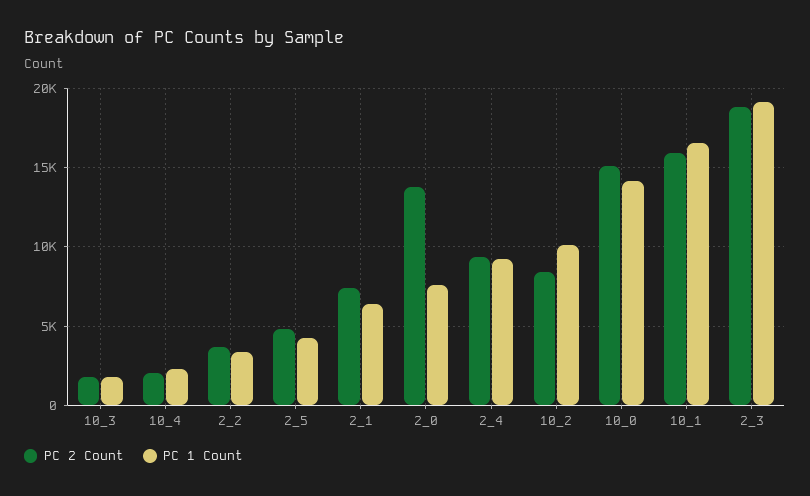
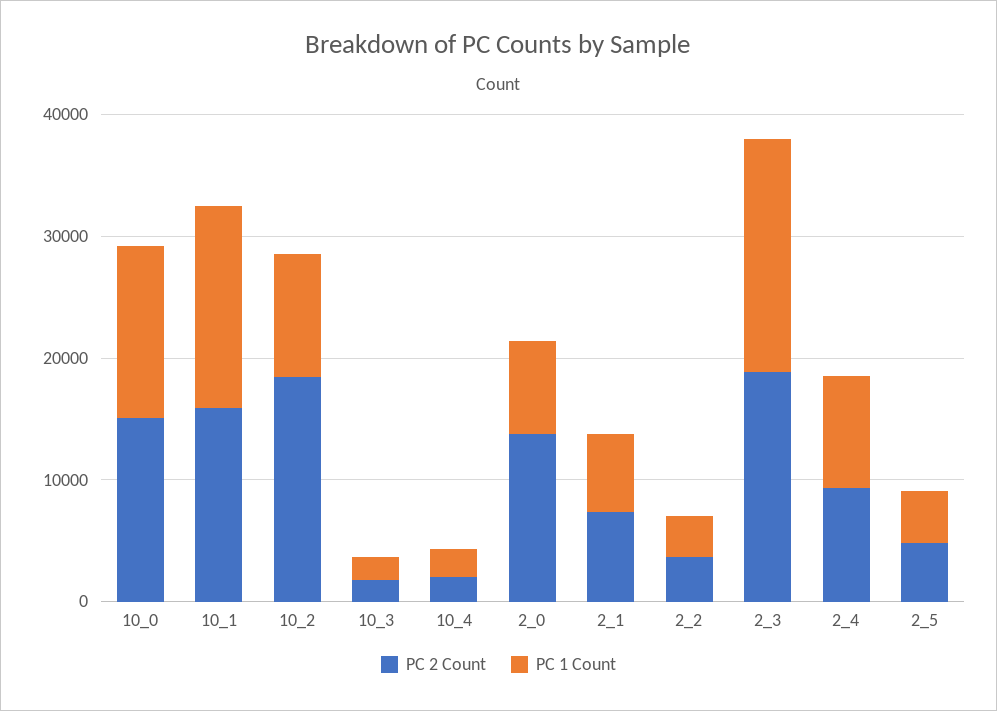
  {
    "PC 2 Count": {
      "10_3": 2000,
      "10_4": 2000,
      "2_2": 3500,
      "2_5": 5000,
      "2_1": 7500,
      "2_0": 14000,
      "2_4": 9500,
-     "10_2": 8500,
+     "10_2": 18000,
      "10_0": 15000,
      "10_1": 16000,
      "2_3": 19000
    },
    "PC 1 Count": {
      "10_3": 2000,
      "10_4": 2500,
      "2_2": 3500,
      "2_5": 4000,
      "2_1": 6500,
      "2_0": 7500,
      "2_4": 9000,
      "10_2": 10000,
      "10_0": 14000,
      "10_1": 16500,
      "2_3": 19000
    }
  }

